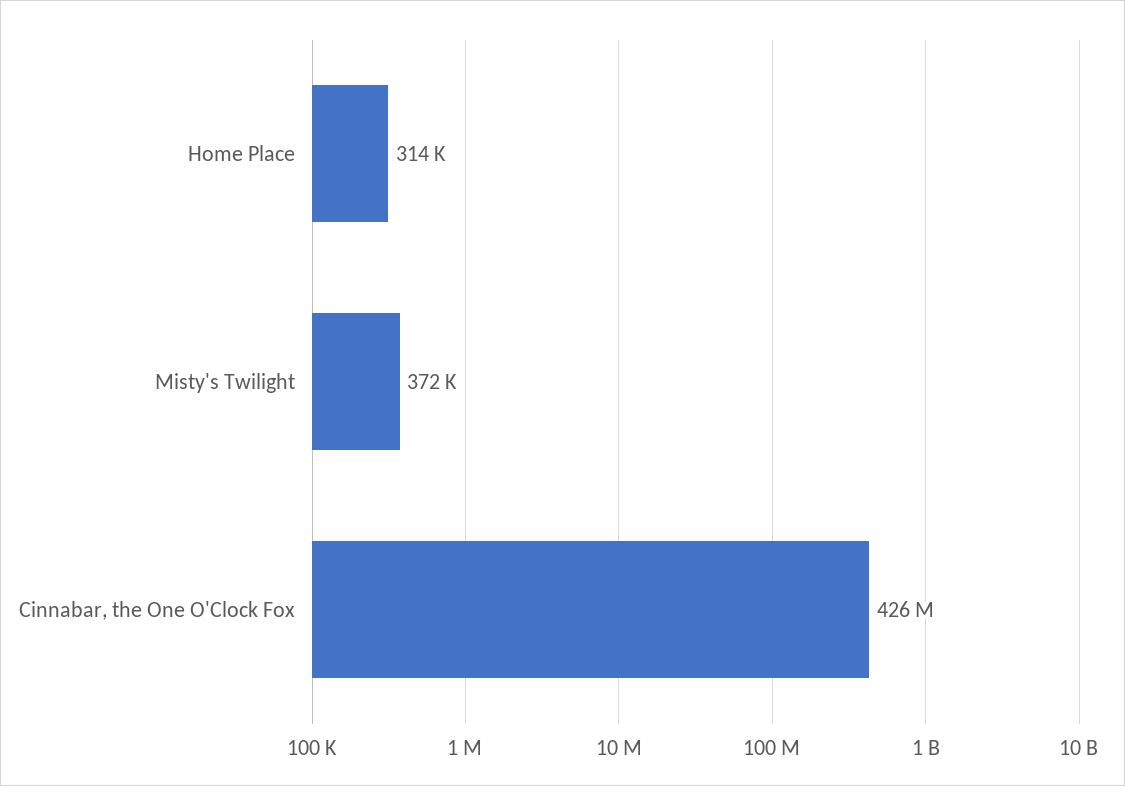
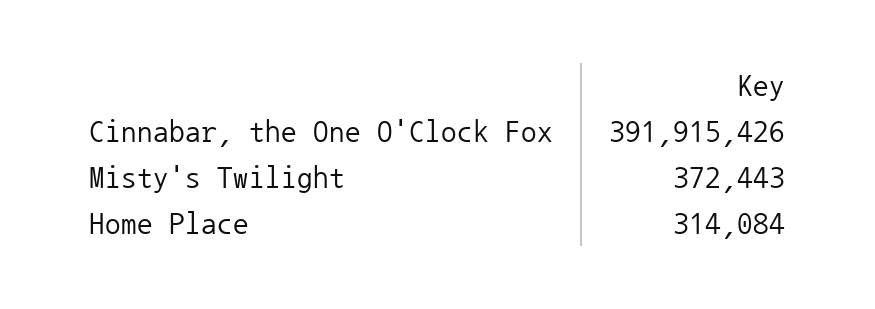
  {
    "Home Place": 314084,
    "Misty's Twilight": 372443,
-   "Cinnabar, the One O'Clock Fox": 426000000
+   "Cinnabar, the One O'Clock Fox": 391915426
  }

